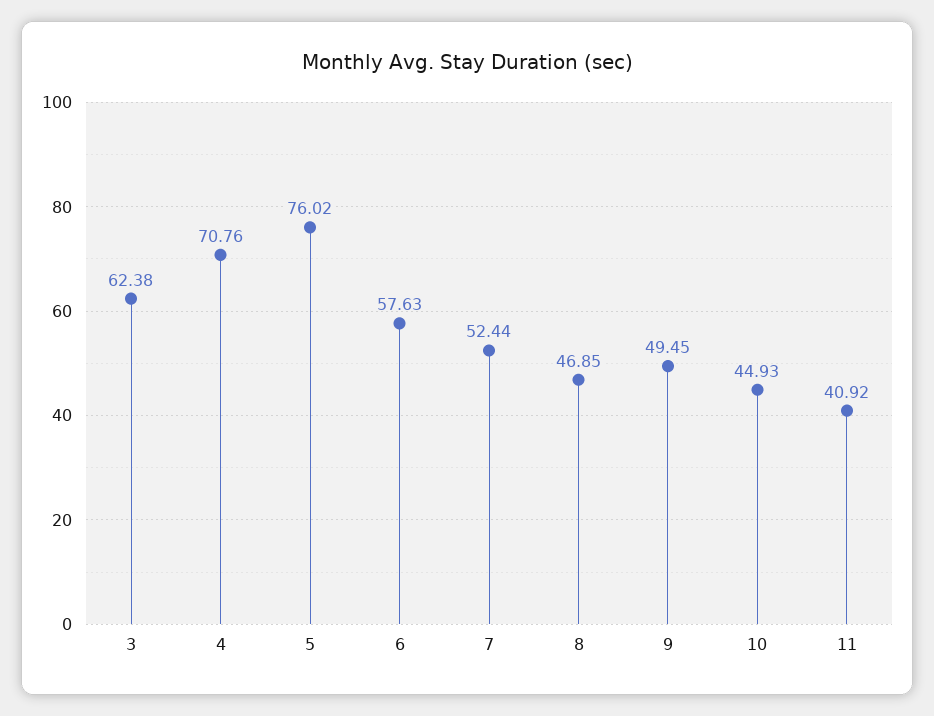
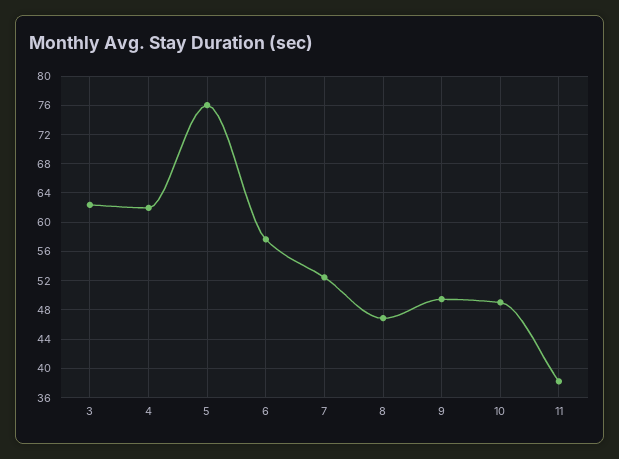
  {
    "3": 62.38,
-   "4": 70.76,
+   "4": 62,
    "5": 76.02,
    "6": 57.63,
    "7": 52.44,
    "8": 46.85,
    "9": 49.45,
-   "10": 44.93,
+   "10": 49,
-   "11": 40.92
+   "11": 38
  }

